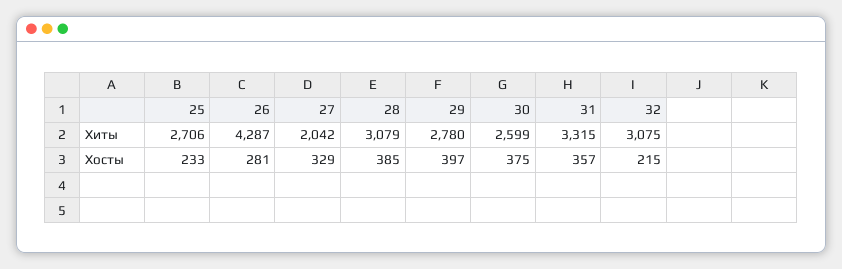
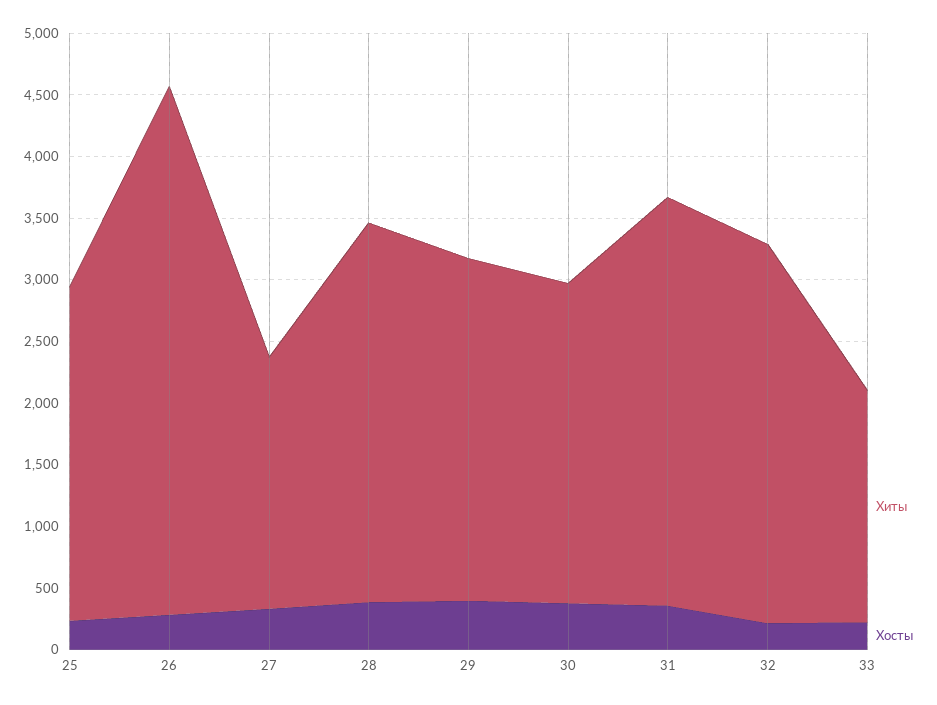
  {
    "Хиты": {
      "25": 2706,
      "26": 4287,
      "27": 2042,
      "28": 3079,
      "29": 2780,
      "30": 2599,
      "31": 3315,
-     "32": 3075
+     "32": 3075,
+     "33": 1900
    },
    "Хосты": {
      "25": 233,
      "26": 281,
      "27": 329,
      "28": 385,
      "29": 397,
      "30": 375,
      "31": 357,
-     "32": 215
+     "32": 215,
+     "33": 200
    }
  }

